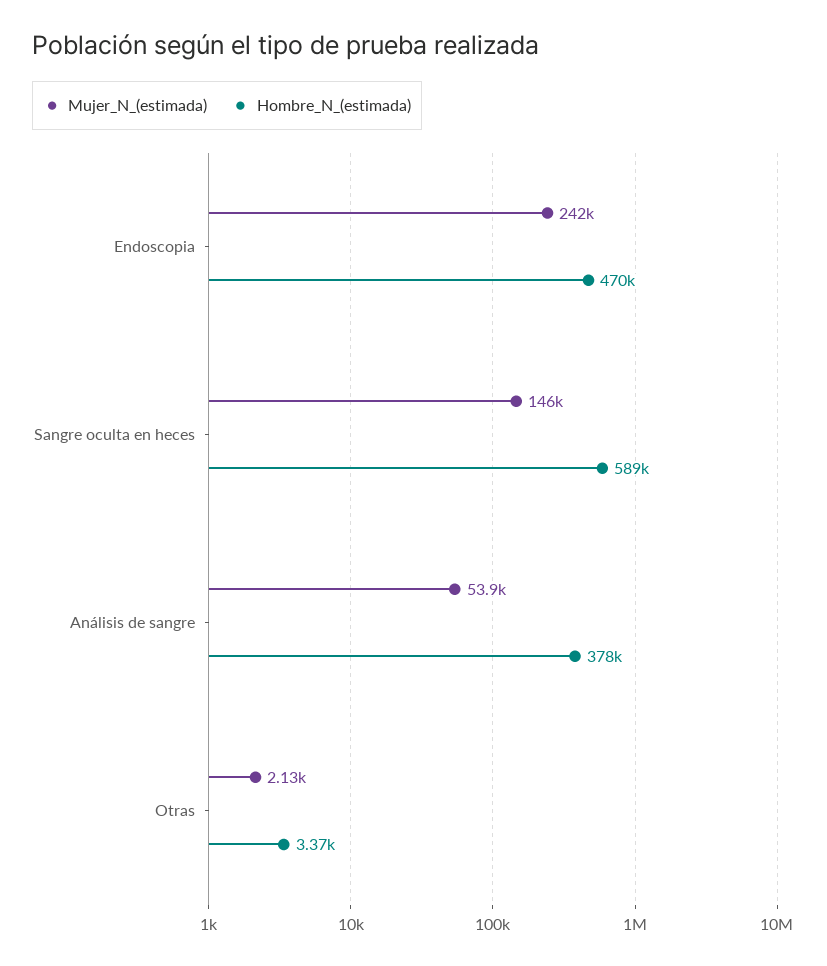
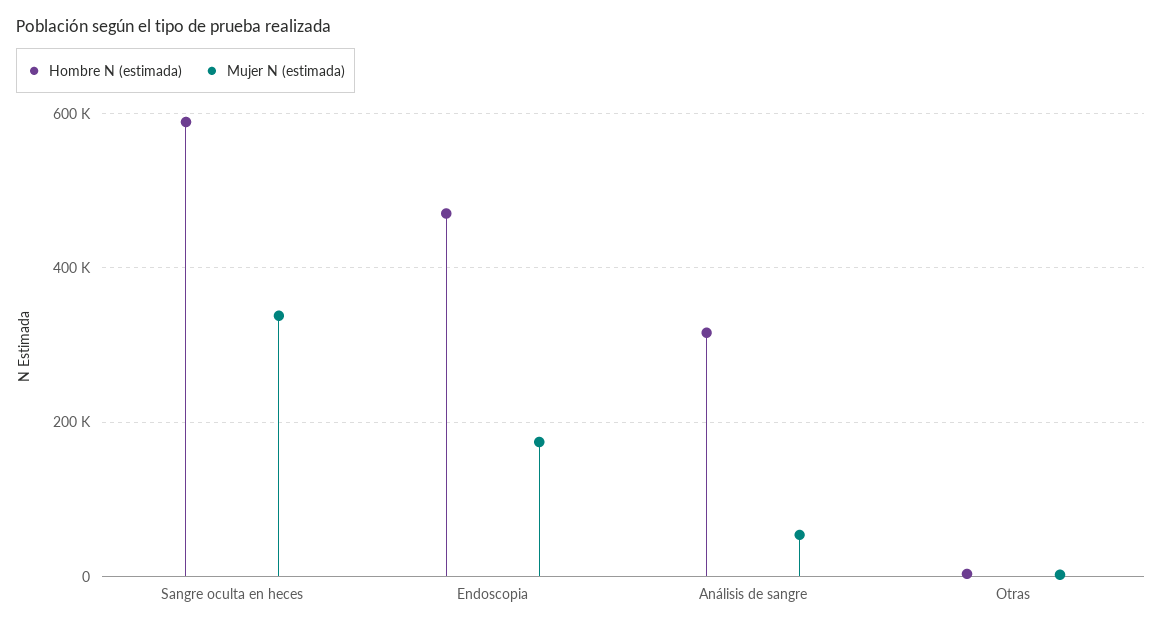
  {
    "Mujer_N_(estimada)": {
-     "Endoscopia": 242000,
+     "Endoscopia": 180000,
-     "Sangre oculta en heces": 146000,
+     "Sangre oculta en heces": 340000,
      "Análisis de sangre": 53900,
      "Otras": 2130
    },
    "Hombre_N_(estimada)": {
      "Endoscopia": 470000,
      "Sangre oculta en heces": 589000,
-     "Análisis de sangre": 378000,
+     "Análisis de sangre": 320000,
      "Otras": 3370
    }
  }

